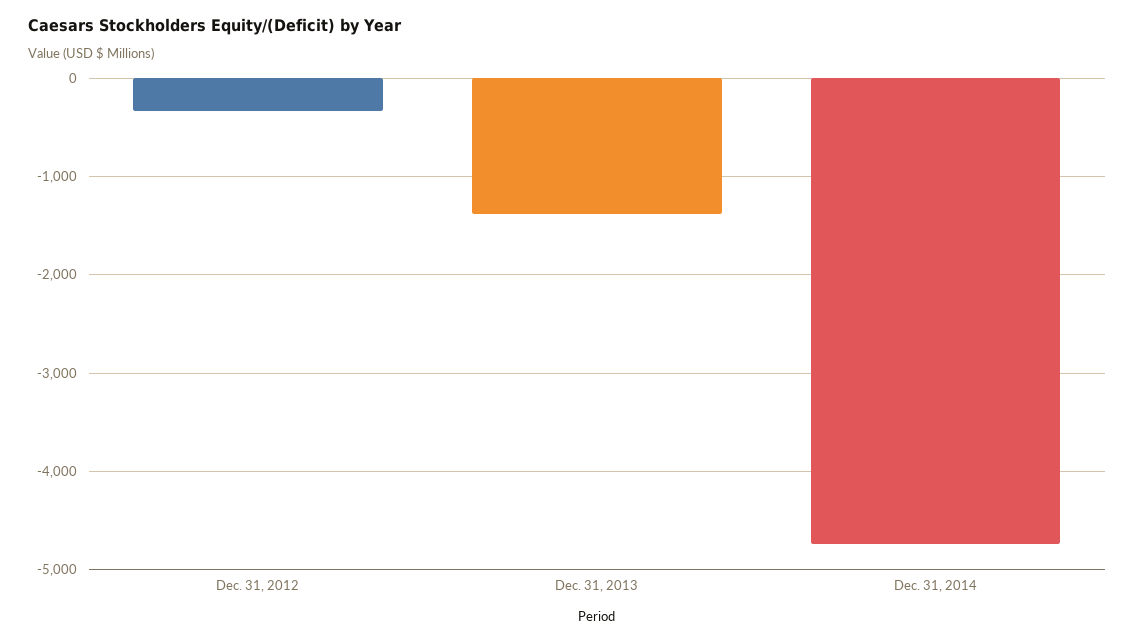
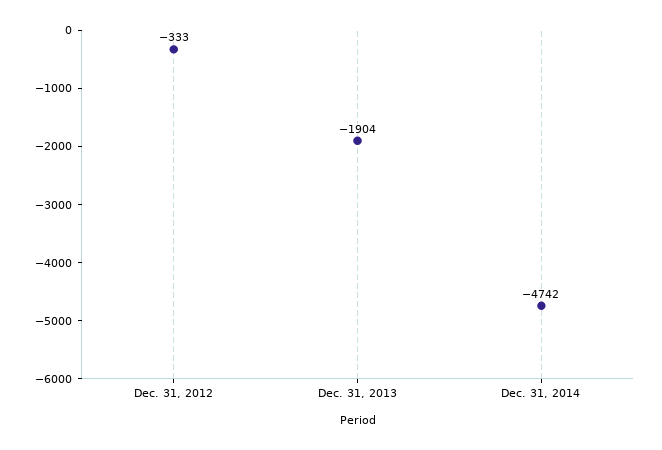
  {
    "Dec. 31, 2012": -333,
-   "Dec. 31, 2013": -1400,
+   "Dec. 31, 2013": -1904,
    "Dec. 31, 2014": -4742
  }

